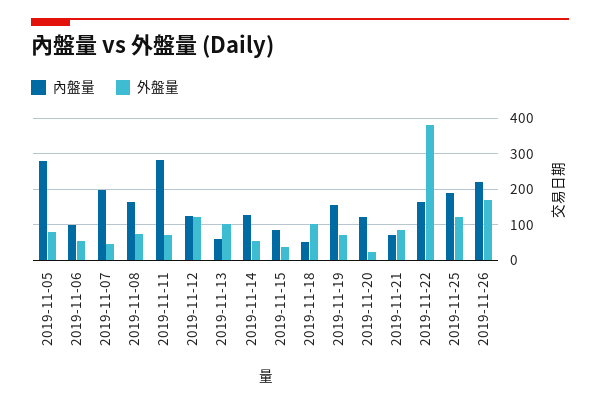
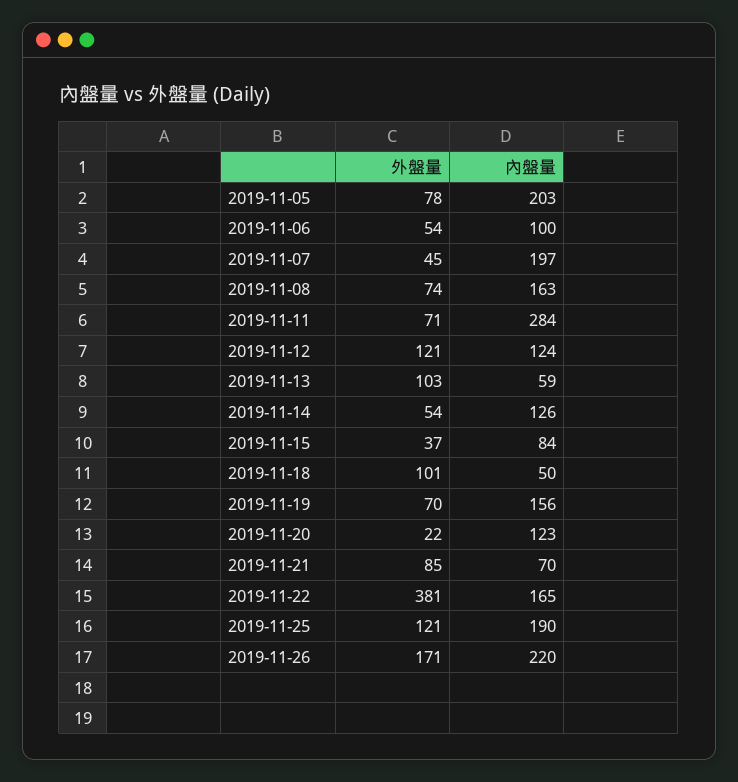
  {
    "內盤量": {
-     "2019-11-05": 280,
+     "2019-11-05": 203,
      "2019-11-06": 100,
      "2019-11-07": 197,
      "2019-11-08": 163,
      "2019-11-11": 284,
      "2019-11-12": 124,
      "2019-11-13": 59,
      "2019-11-14": 126,
      "2019-11-15": 84,
      "2019-11-18": 50,
      "2019-11-19": 156,
      "2019-11-20": 123,
      "2019-11-21": 70,
      "2019-11-22": 165,
      "2019-11-25": 190,
      "2019-11-26": 220
    },
    "外盤量": {
      "2019-11-05": 78,
      "2019-11-06": 54,
      "2019-11-07": 45,
      "2019-11-08": 74,
      "2019-11-11": 71,
      "2019-11-12": 121,
      "2019-11-13": 103,
      "2019-11-14": 54,
      "2019-11-15": 37,
      "2019-11-18": 101,
      "2019-11-19": 70,
      "2019-11-20": 22,
      "2019-11-21": 85,
      "2019-11-22": 381,
      "2019-11-25": 121,
      "2019-11-26": 171
    }
  }

